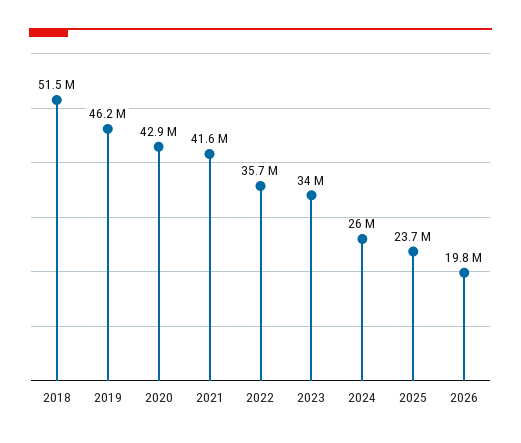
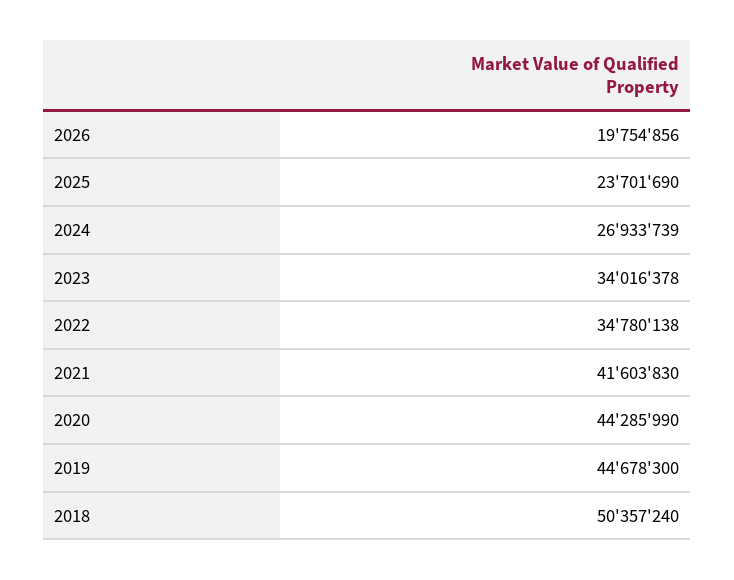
  {
-   "2018": 51500000,
+   "2018": 50357240,
-   "2019": 46200000,
+   "2019": 44678300,
-   "2020": 42900000,
+   "2020": 44285990,
    "2021": 41603830,
-   "2022": 35700000,
+   "2022": 34780138,
    "2023": 34016378,
-   "2024": 26000000,
+   "2024": 26933739,
    "2025": 23701690,
    "2026": 19754856
  }

